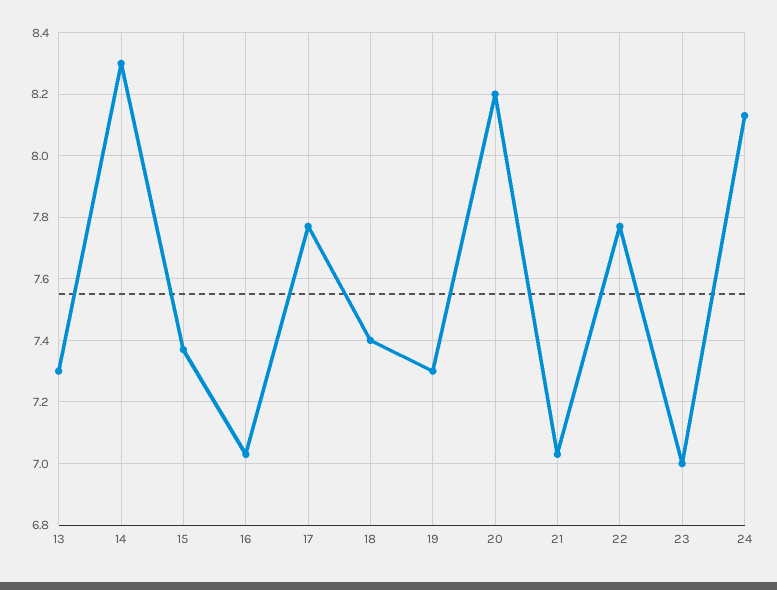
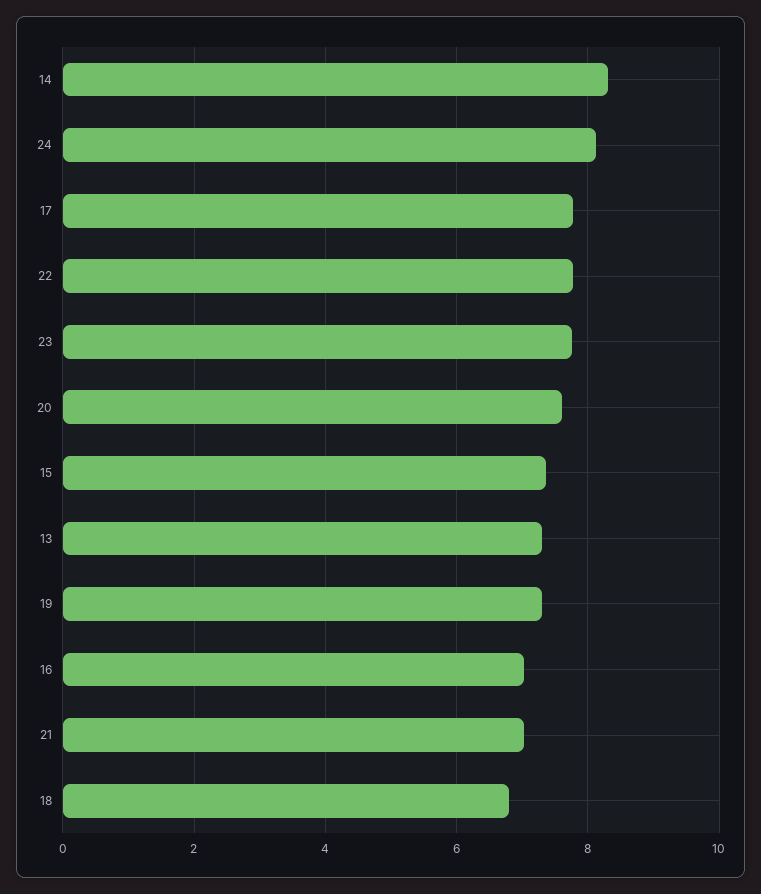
  {
    "13": 7.3,
    "14": 8.3,
    "15": 7.35,
    "16": 7.05,
    "17": 7.75,
-   "18": 7.4,
+   "18": 6.8,
    "19": 7.3,
-   "20": 8.2,
+   "20": 7.6,
    "21": 7.05,
    "22": 7.75,
-   "23": 7,
+   "23": 7.8,
    "24": 8.15
  }

